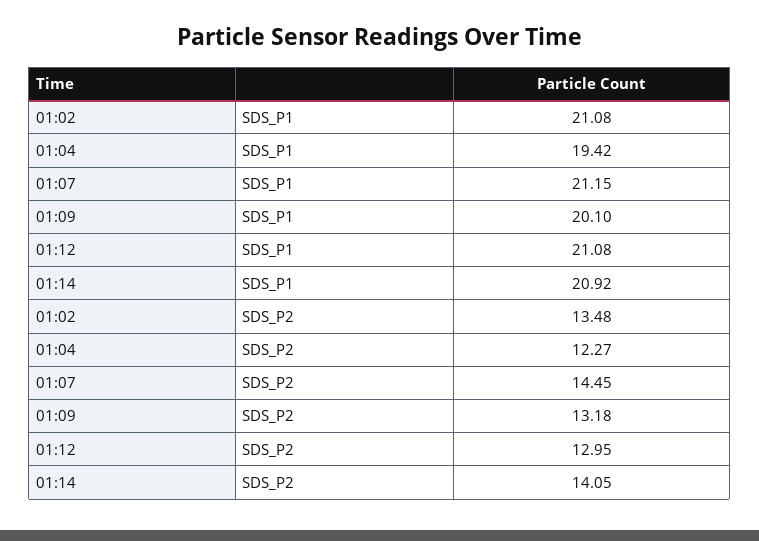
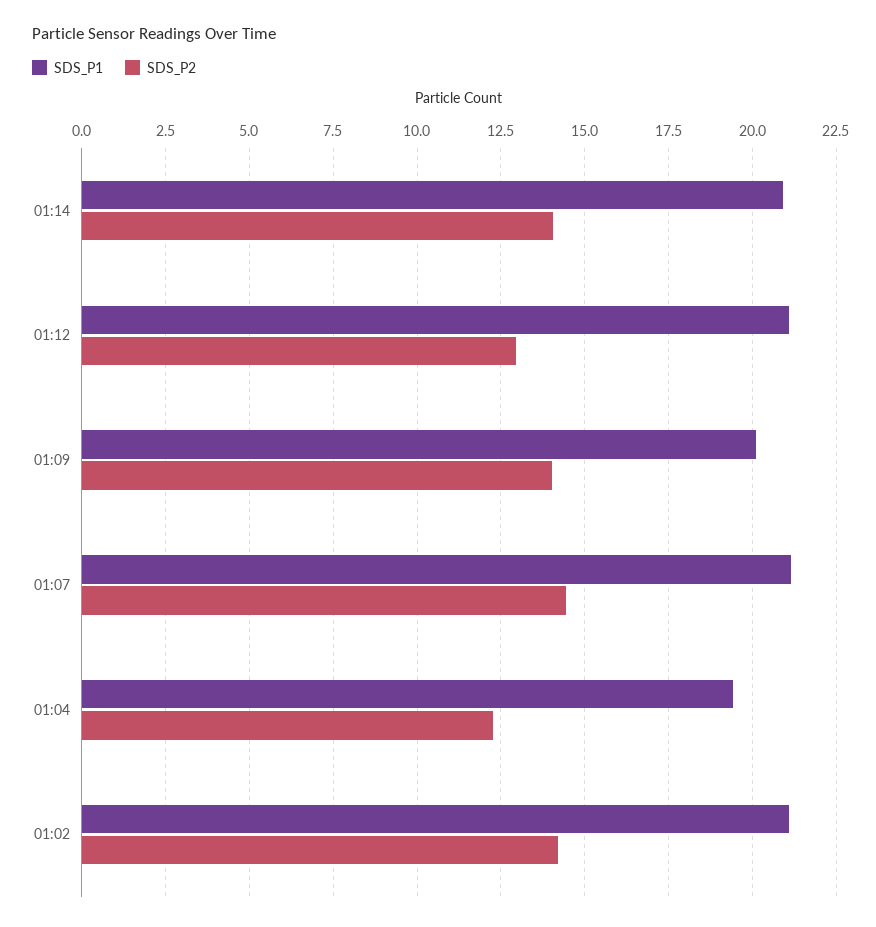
  {
    "SDS_P1": {
      "01:02": 21.08,
      "01:04": 19.42,
      "01:07": 21.15,
      "01:09": 20.1,
      "01:12": 21.08,
      "01:14": 20.92
    },
    "SDS_P2": {
-     "01:02": 13.48,
+     "01:02": 14.25,
      "01:04": 12.27,
      "01:07": 14.45,
-     "01:09": 13.18,
+     "01:09": 14,
      "01:12": 12.95,
      "01:14": 14.05
    }
  }

